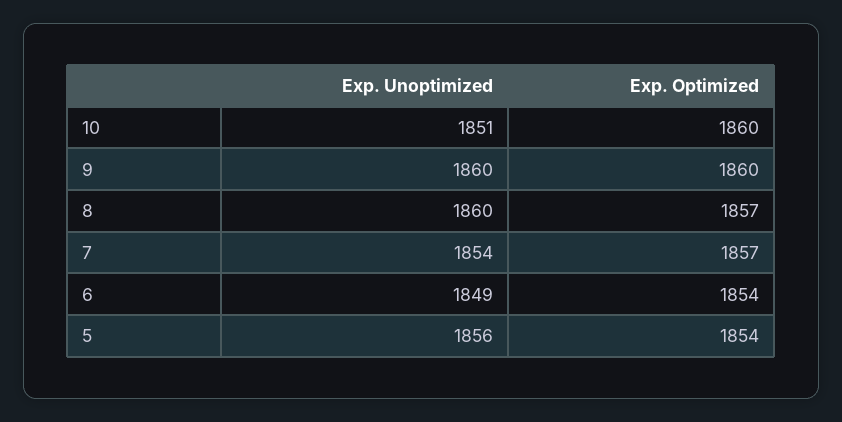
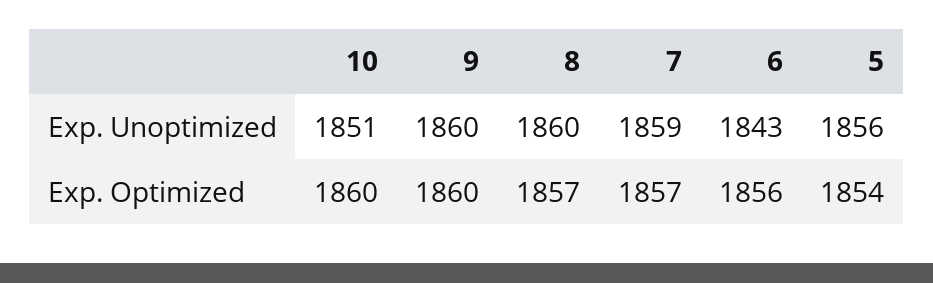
  {
    "Exp. Unoptimized": {
      "10": 1851,
      "9": 1860,
      "8": 1860,
-     "7": 1854,
+     "7": 1859,
-     "6": 1849,
+     "6": 1843,
      "5": 1856
    },
    "Exp. Optimized": {
      "10": 1860,
      "9": 1860,
      "8": 1857,
      "7": 1857,
-     "6": 1854,
+     "6": 1856,
      "5": 1854
    }
  }

